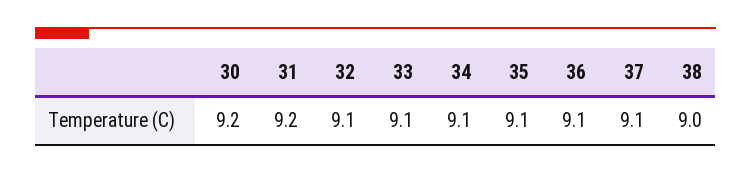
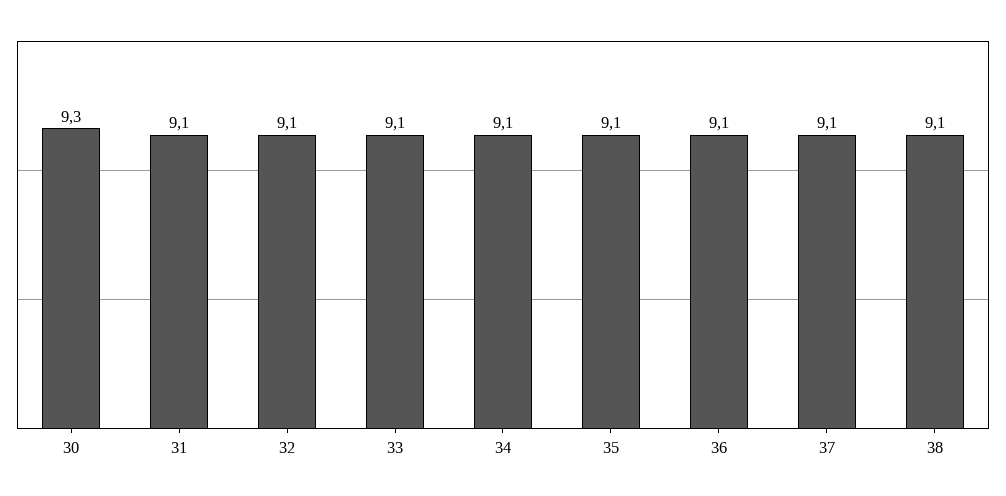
  {
-   "30": 9.2,
+   "30": 9.3,
-   "31": 9.2,
+   "31": 9.1,
    "32": 9.1,
    "33": 9.1,
    "34": 9.1,
    "35": 9.1,
    "36": 9.1,
    "37": 9.1,
-   "38": 9
+   "38": 9.1
  }

